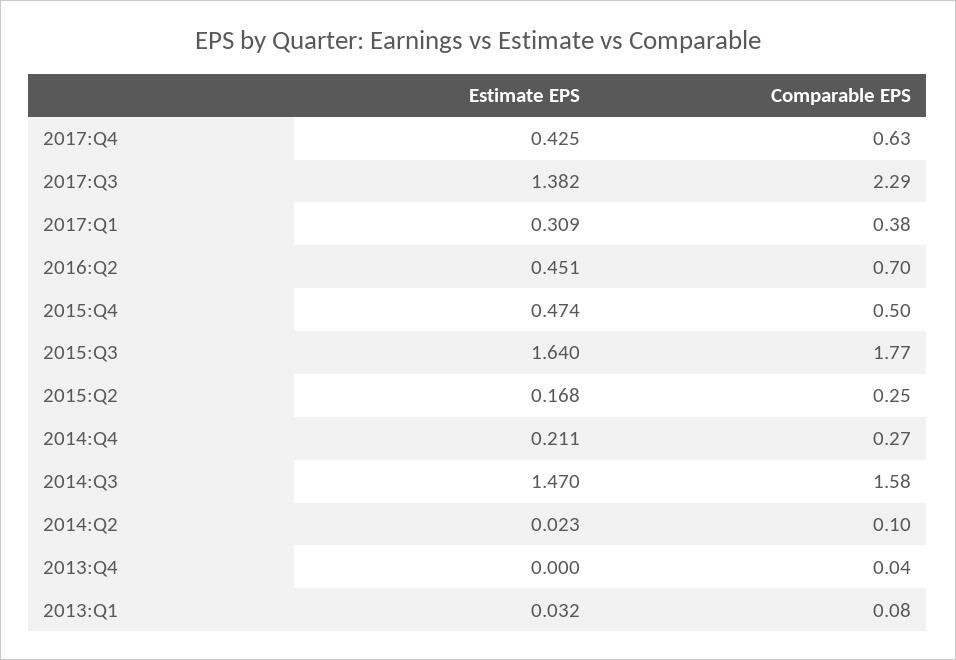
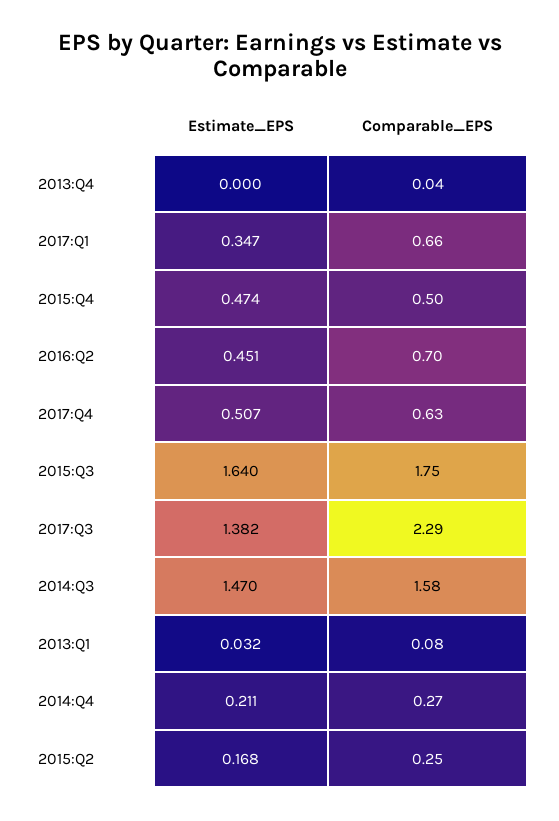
  {
    "Estimate EPS": {
-     "2017:Q4": 0.425,
+     "2017:Q4": 0.507,
      "2017:Q3": 1.382,
-     "2017:Q1": 0.309,
+     "2017:Q1": 0.347,
      "2016:Q2": 0.451,
      "2015:Q4": 0.474,
      "2015:Q3": 1.64,
      "2015:Q2": 0.168,
      "2014:Q4": 0.211,
      "2014:Q3": 1.47,
-     "2014:Q2": 0.023,
      "2013:Q4": 0,
      "2013:Q1": 0.032
    },
    "Comparable EPS": {
      "2017:Q4": 0.63,
      "2017:Q3": 2.29,
-     "2017:Q1": 0.38,
+     "2017:Q1": 0.66,
      "2016:Q2": 0.7,
      "2015:Q4": 0.5,
-     "2015:Q3": 1.77,
+     "2015:Q3": 1.75,
      "2015:Q2": 0.25,
      "2014:Q4": 0.27,
      "2014:Q3": 1.58,
-     "2014:Q2": 0.1,
      "2013:Q4": 0.04,
      "2013:Q1": 0.08
    }
  }

